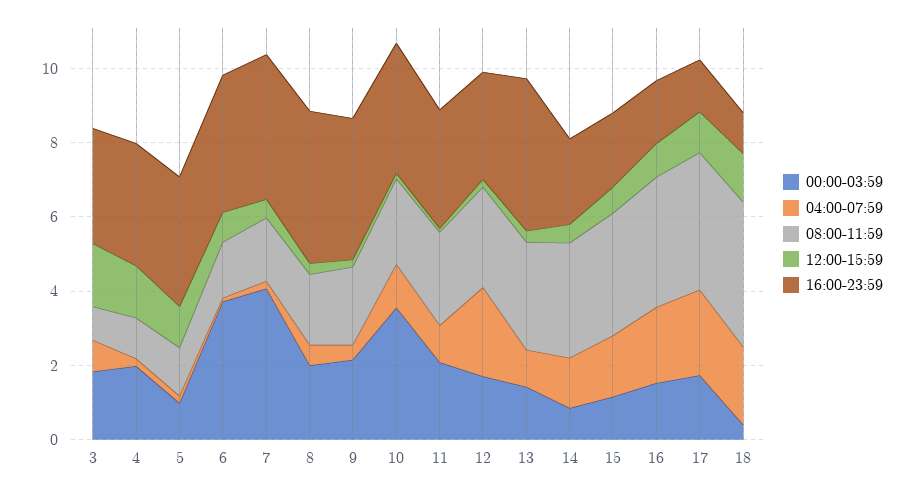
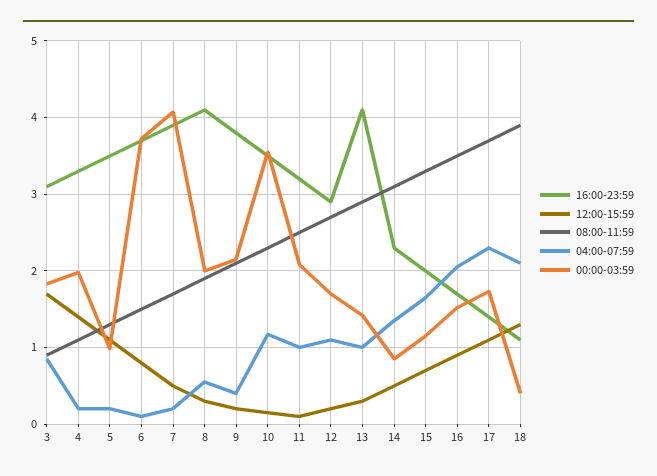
  {
    "00:00-03:59": {
      "3": 1.8,
      "4": 2,
      "5": 1,
      "6": 3.7,
      "7": 4.1,
      "8": 2,
      "9": 2.2,
      "10": 3.6,
      "11": 2.1,
      "12": 1.7,
      "13": 1.4,
      "14": 0.9,
      "15": 1.2,
      "16": 1.5,
      "17": 1.7,
      "18": 0.4
    },
    "04:00-07:59": {
      "3": 0.9,
      "4": 0.2,
      "5": 0.2,
      "6": 0.1,
      "7": 0.2,
      "8": 0.6,
      "9": 0.4,
      "10": 1.2,
      "11": 1,
-     "12": 2.5,
+     "12": 1.1,
      "13": 1,
      "14": 1.4,
      "15": 1.7,
      "16": 2.1,
      "17": 2.3,
      "18": 2.1
    },
    "08:00-11:59": {
      "3": 0.9,
      "4": 1.1,
      "5": 1.3,
      "6": 1.5,
      "7": 1.7,
      "8": 1.9,
      "9": 2.1,
      "10": 2.3,
      "11": 2.5,
      "12": 2.7,
      "13": 2.9,
      "14": 3.1,
      "15": 3.3,
      "16": 3.5,
      "17": 3.7,
      "18": 3.9
    },
    "12:00-15:59": {
      "3": 1.7,
      "4": 1.4,
      "5": 1.1,
      "6": 0.8,
      "7": 0.5,
      "8": 0.3,
      "9": 0.2,
      "10": 0.2,
      "11": 0.1,
      "12": 0.2,
      "13": 0.3,
      "14": 0.5,
      "15": 0.7,
      "16": 0.9,
      "17": 1.1,
      "18": 1.3
    },
    "16:00-23:59": {
      "3": 3.1,
      "4": 3.3,
      "5": 3.5,
      "6": 3.7,
      "7": 3.9,
      "8": 4.1,
      "9": 3.8,
      "10": 3.5,
      "11": 3.2,
      "12": 2.9,
      "13": 4.1,
      "14": 2.3,
      "15": 2,
      "16": 1.7,
      "17": 1.4,
      "18": 1.1
    }
  }

